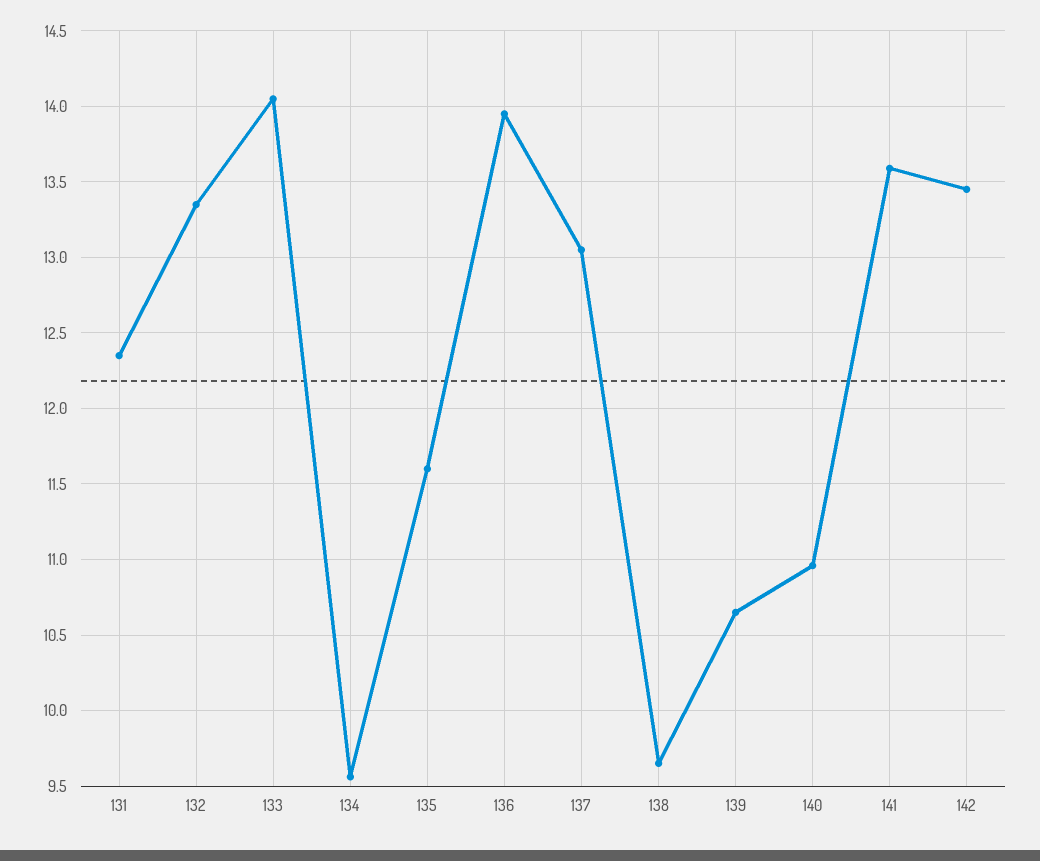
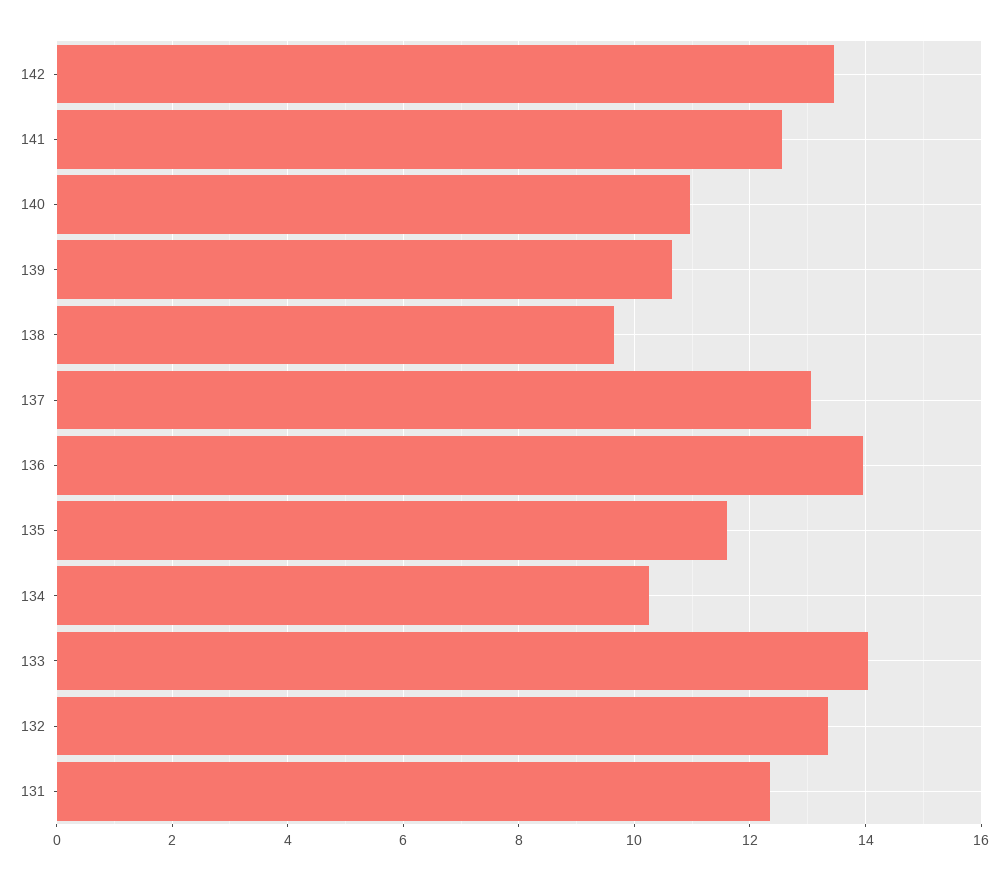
  {
    "131": 12.35,
    "132": 13.35,
    "133": 14.05,
-   "134": 9.55,
+   "134": 10.2,
    "135": 11.6,
    "136": 13.95,
    "137": 13.05,
    "138": 9.65,
    "139": 10.65,
    "140": 10.95,
-   "141": 13.6,
+   "141": 12.6,
    "142": 13.45
  }

